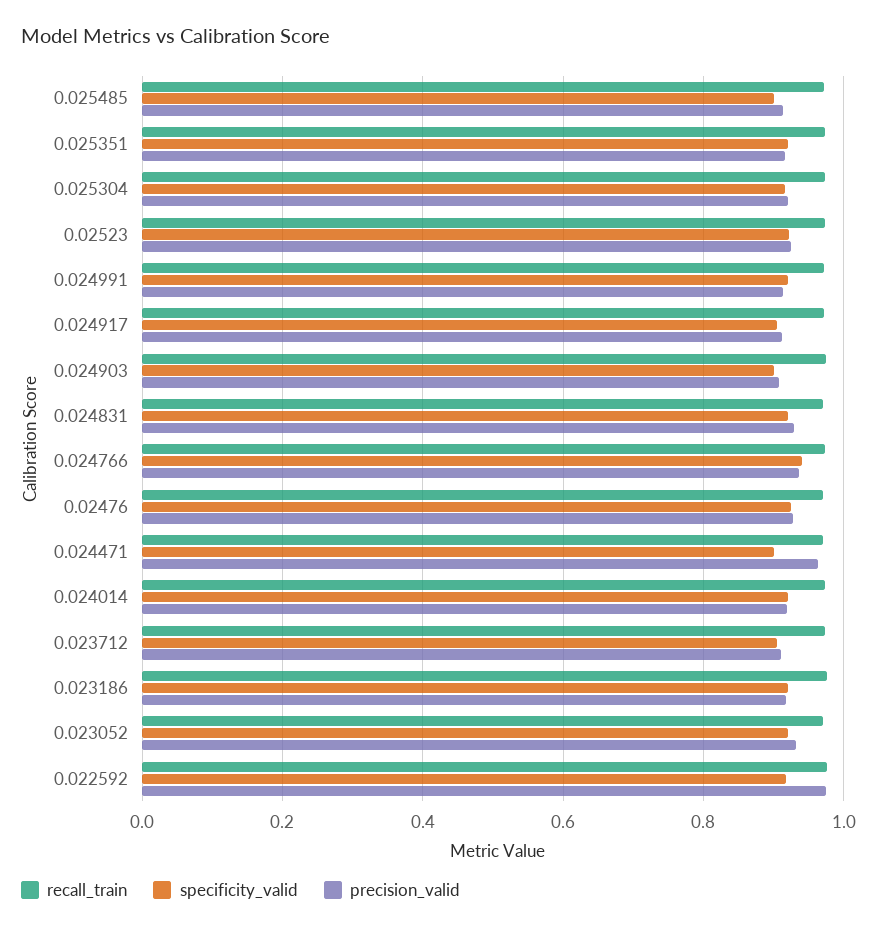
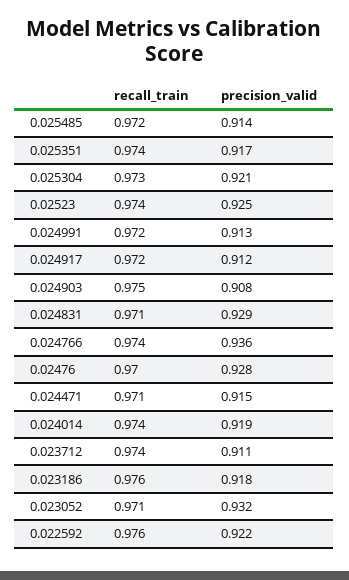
  {
    "recall_train": {
      "0.025485": 0.972,
      "0.025351": 0.974,
      "0.025304": 0.973,
      "0.02523": 0.974,
      "0.024991": 0.972,
      "0.024917": 0.972,
      "0.024903": 0.975,
      "0.024831": 0.971,
      "0.024766": 0.974,
      "0.02476": 0.97,
      "0.024471": 0.971,
      "0.024014": 0.974,
      "0.023712": 0.974,
      "0.023186": 0.976,
      "0.023052": 0.971,
      "0.022592": 0.976
    },
-   "specificity_valid": {
-     "0.025485": 0.9,
-     "0.025351": 0.92,
-     "0.025304": 0.92,
-     "0.02523": 0.92,
-     "0.024991": 0.92,
-     "0.024917": 0.9,
-     "0.024903": 0.9,
-     "0.024831": 0.92,
-     "0.024766": 0.94,
-     "0.02476": 0.92,
-     "0.024471": 0.9,
-     "0.024014": 0.92,
-     "0.023712": 0.9,
-     "0.023186": 0.92,
-     "0.023052": 0.92,
-     "0.022592": 0.92
-   },
    "precision_valid": {
      "0.025485": 0.914,
      "0.025351": 0.917,
      "0.025304": 0.921,
      "0.02523": 0.925,
      "0.024991": 0.913,
      "0.024917": 0.912,
      "0.024903": 0.908,
      "0.024831": 0.929,
      "0.024766": 0.936,
      "0.02476": 0.928,
-     "0.024471": 0.96,
+     "0.024471": 0.915,
      "0.024014": 0.919,
      "0.023712": 0.911,
      "0.023186": 0.918,
      "0.023052": 0.932,
-     "0.022592": 0.98
+     "0.022592": 0.922
    }
  }

